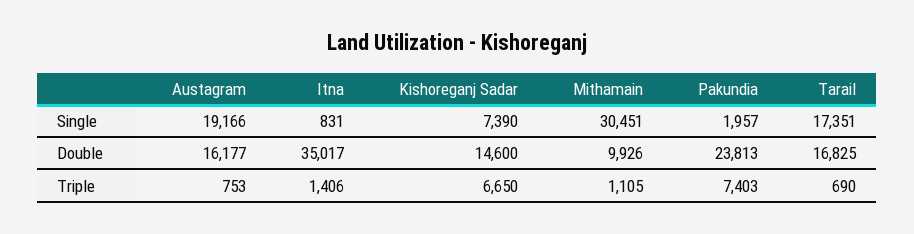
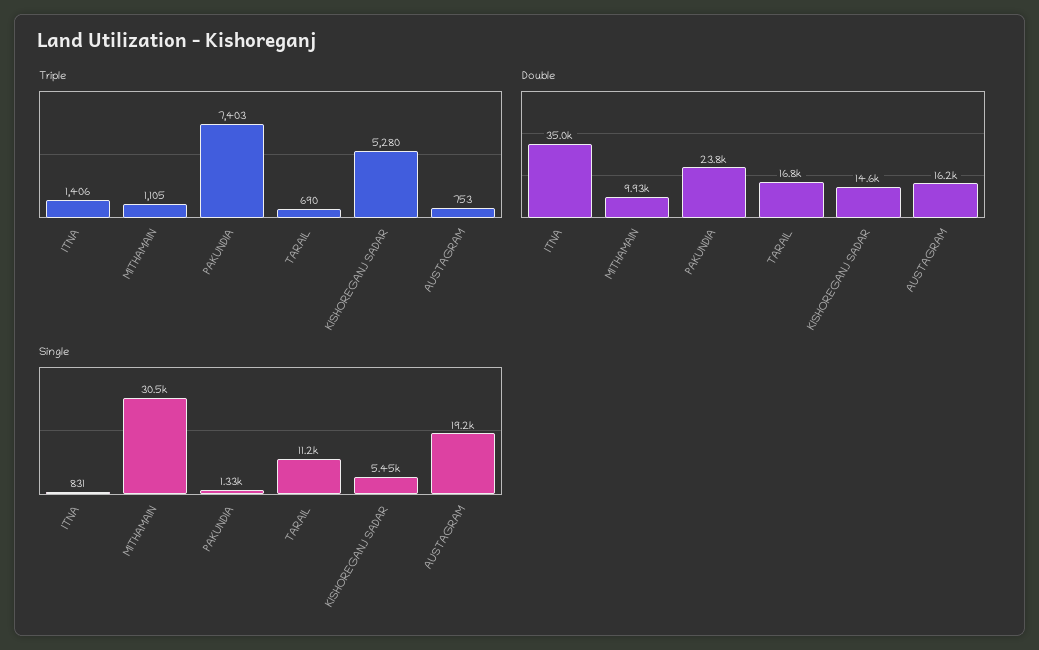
  {
    "Single": {
      "Austagram": 19166,
      "Itna": 831,
-     "Kishoreganj Sadar": 7390,
+     "Kishoreganj Sadar": 5450,
      "Mithamain": 30451,
-     "Pakundia": 1957,
+     "Pakundia": 1330,
-     "Tarail": 17351
+     "Tarail": 11200
    },
    "Double": {
      "Austagram": 16177,
      "Itna": 35017,
      "Kishoreganj Sadar": 14600,
      "Mithamain": 9926,
      "Pakundia": 23813,
      "Tarail": 16825
    },
    "Triple": {
      "Austagram": 753,
      "Itna": 1406,
-     "Kishoreganj Sadar": 6650,
+     "Kishoreganj Sadar": 5280,
      "Mithamain": 1105,
      "Pakundia": 7403,
      "Tarail": 690
    }
  }

